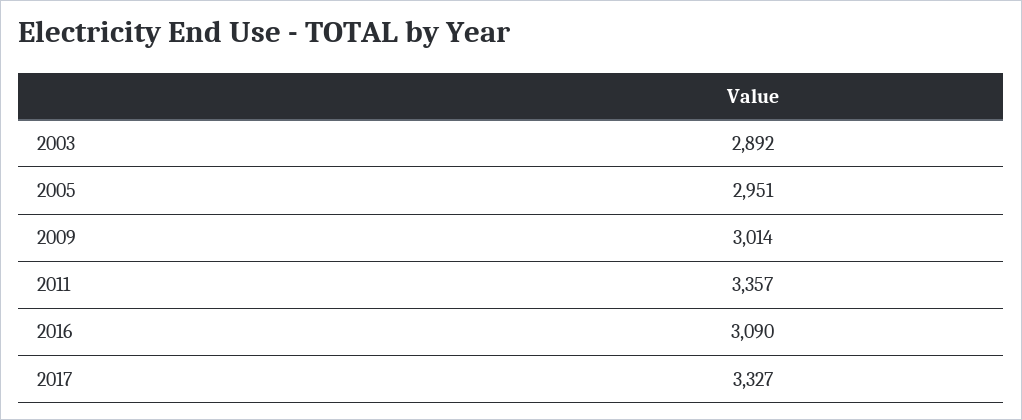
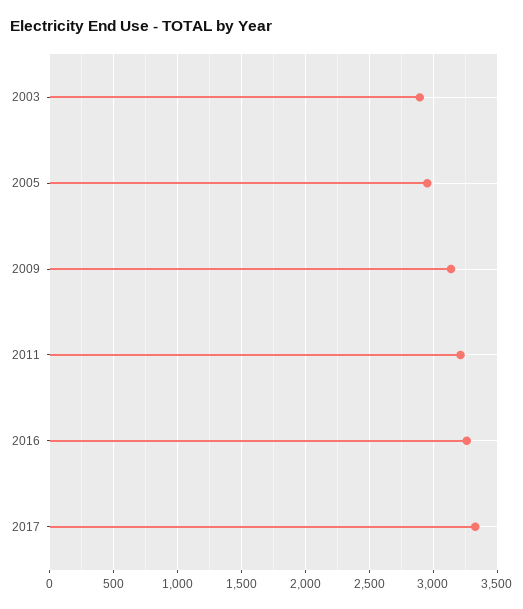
  {
    "2003": 2892,
    "2005": 2951,
-   "2009": 3014,
+   "2009": 3150,
-   "2011": 3357,
+   "2011": 3200,
-   "2016": 3090,
+   "2016": 3250,
    "2017": 3327
  }

